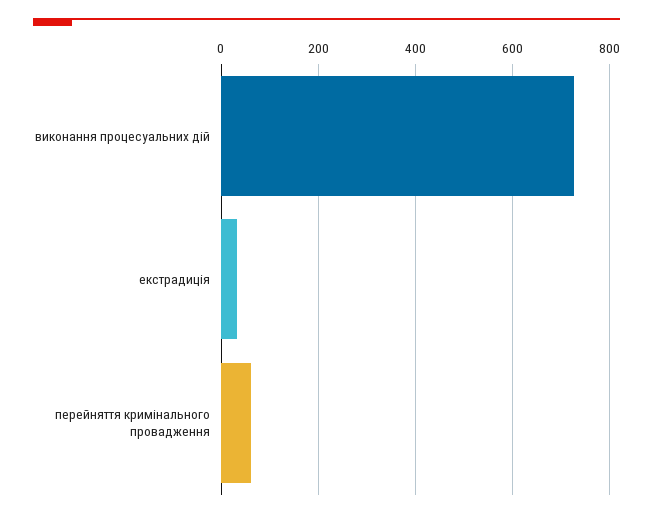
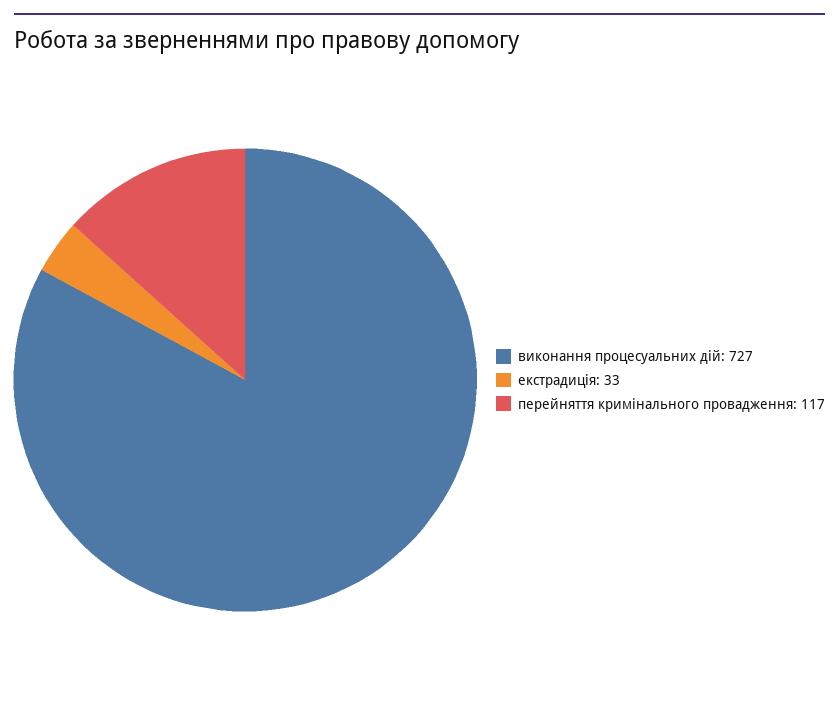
  {
    "виконання процесуальних дій": 727,
    "екстрадиція": 33,
-   "перейняття кримінального провадження": 60
+   "перейняття кримінального провадження": 117
  }

